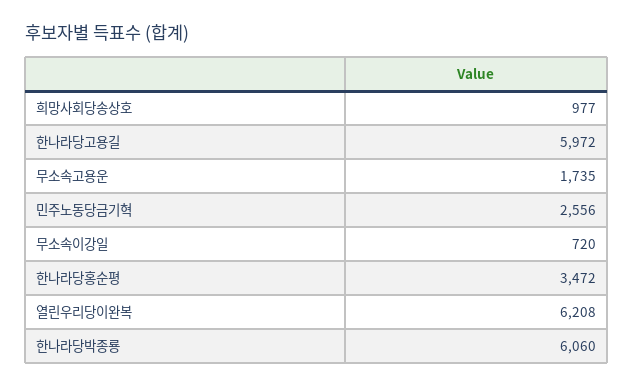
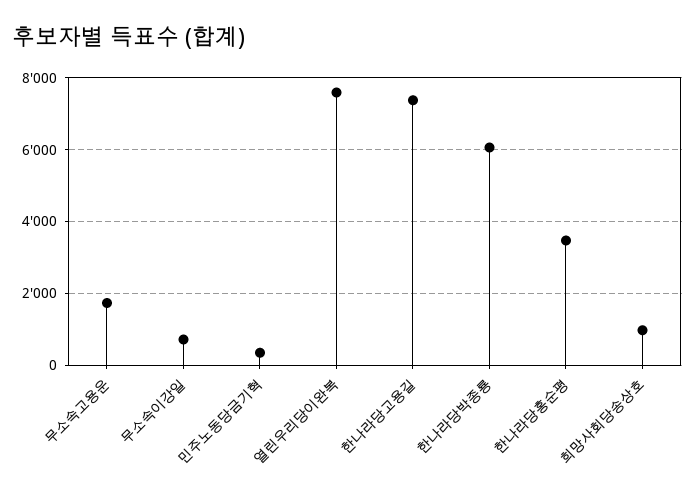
  {
    "희망사회당송상호": 977,
-   "한나라당고용길": 5972,
+   "한나라당고용길": 7400,
    "무소속고용운": 1735,
-   "민주노동당금기혁": 2556,
+   "민주노동당금기혁": 400,
    "무소속이강일": 720,
    "한나라당홍순평": 3472,
-   "열린우리당이완복": 6208,
+   "열린우리당이완복": 7600,
    "한나라당박종룡": 6060
  }

